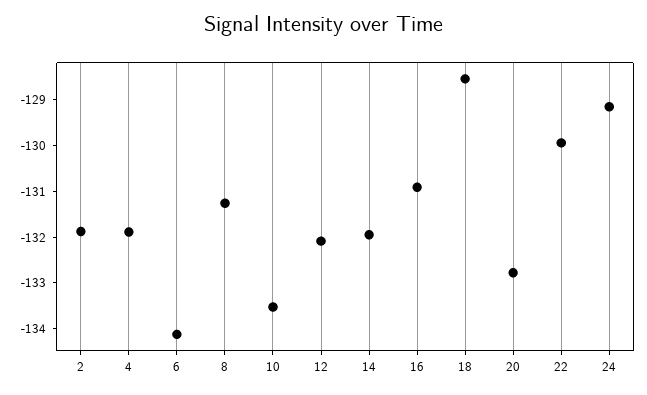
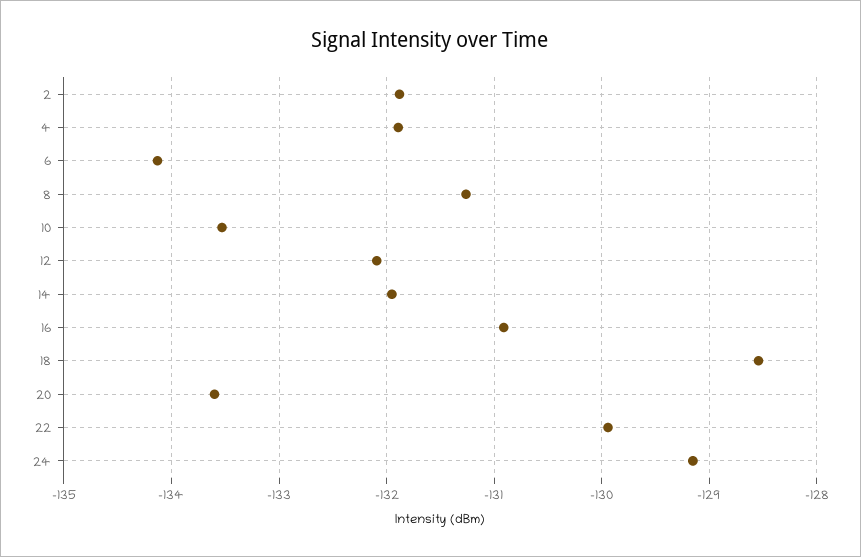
  {
    "2": -131.9,
    "4": -131.9,
    "6": -134.1,
    "8": -131.3,
    "10": -133.5,
    "12": -132.1,
    "14": -132,
    "16": -130.9,
    "18": -128.5,
-   "20": -132.8,
+   "20": -133.6,
    "22": -129.9,
    "24": -129.2
  }

